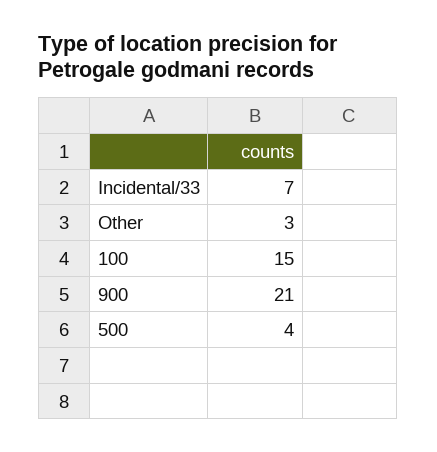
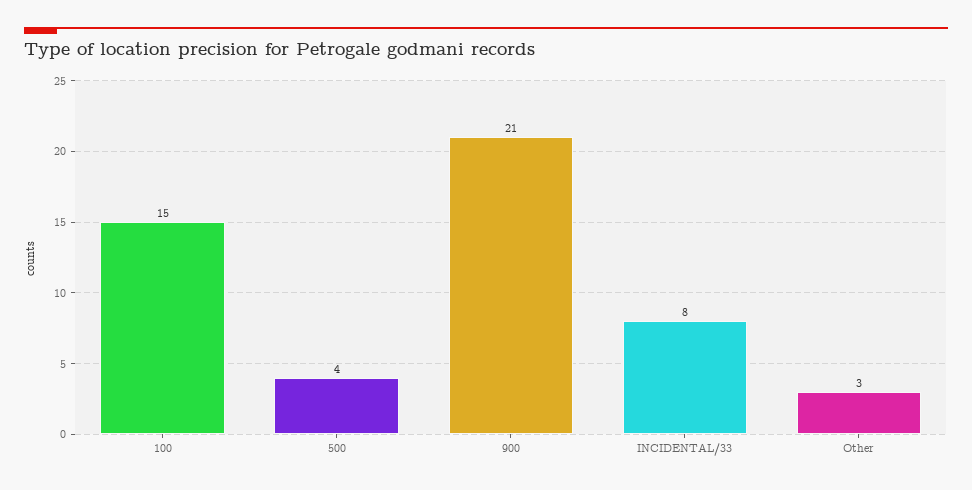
  {
-   "Incidental/33": 7,
+   "Incidental/33": 8,
    "Other": 3,
    "100": 15,
    "900": 21,
    "500": 4
  }

